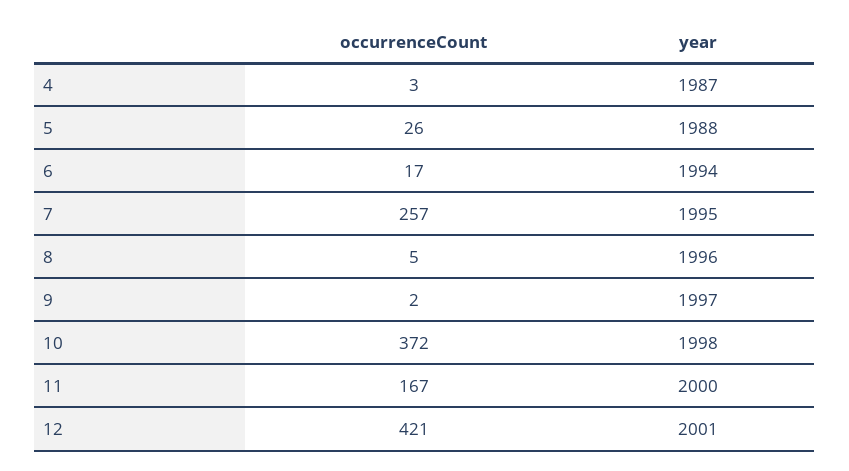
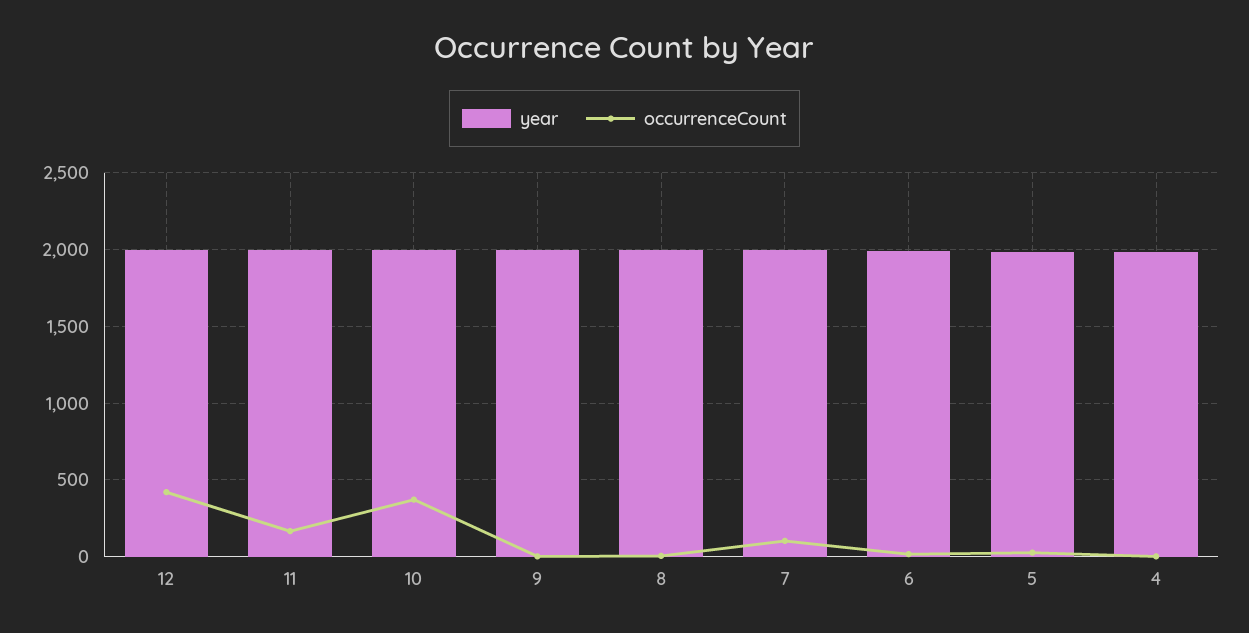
  {
    "occurrenceCount": {
      "4": 3,
      "5": 26,
      "6": 17,
-     "7": 257,
+     "7": 100,
      "8": 5,
      "9": 2,
      "10": 372,
      "11": 167,
      "12": 421
    },
    "year": {
      "4": 1987,
      "5": 1988,
      "6": 1994,
      "7": 1995,
      "8": 1996,
      "9": 1997,
      "10": 1998,
      "11": 2000,
      "12": 2001
    }
  }

